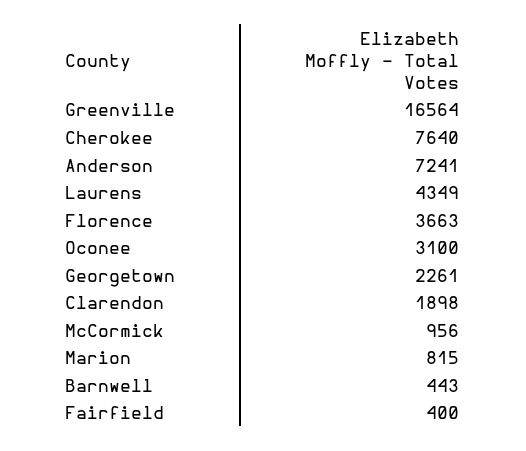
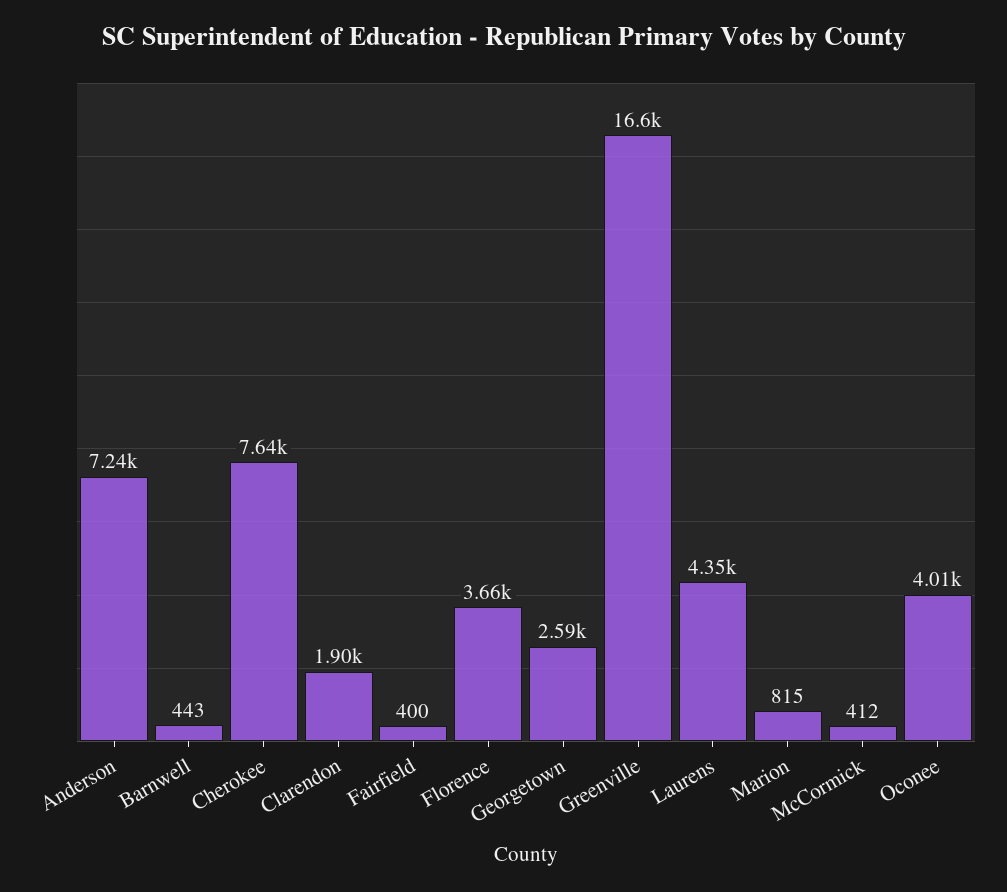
  {
    "Greenville": 16564,
    "Cherokee": 7640,
    "Anderson": 7241,
    "Laurens": 4349,
    "Florence": 3663,
-   "Oconee": 3100,
+   "Oconee": 4010,
-   "Georgetown": 2261,
+   "Georgetown": 2590,
    "Clarendon": 1898,
-   "McCormick": 956,
+   "McCormick": 412,
    "Marion": 815,
    "Barnwell": 443,
    "Fairfield": 400
  }

